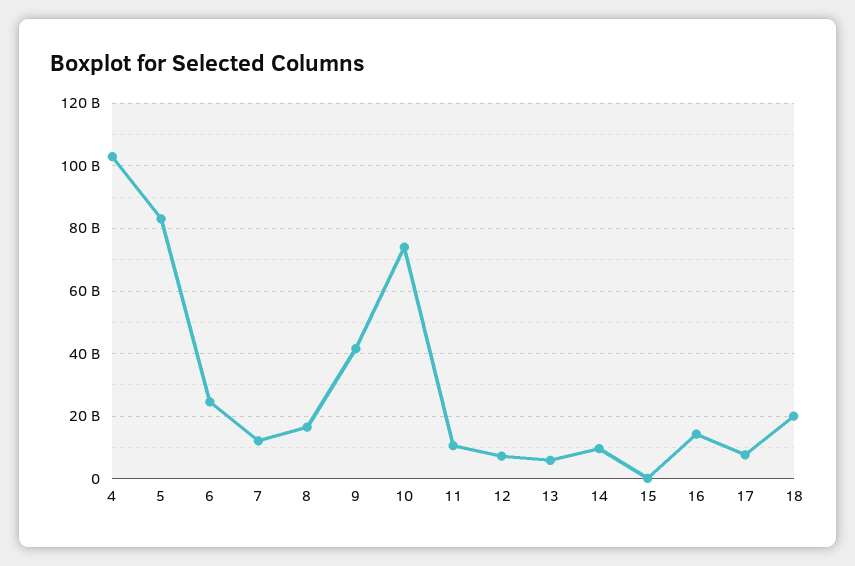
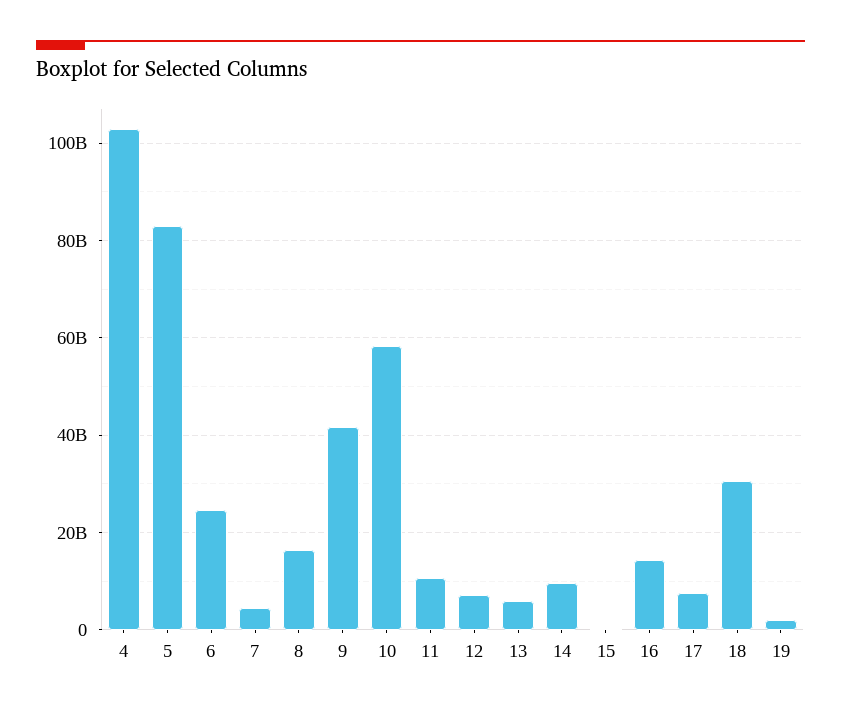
  {
    "4": 102000000000,
    "5": 84000000000,
    "6": 24000000000,
-   "7": 12000000000,
+   "7": 4000000000,
    "8": 16000000000,
    "9": 42000000000,
-   "10": 74000000000,
+   "10": 58000000000,
    "11": 10000000000,
    "12": 8000000000,
    "13": 6000000000,
    "14": 10000000000,
    "15": 0,
    "16": 14000000000,
    "17": 8000000000,
-   "18": 20000000000
+   "18": 30000000000,
+   "19": 2000000000
  }

